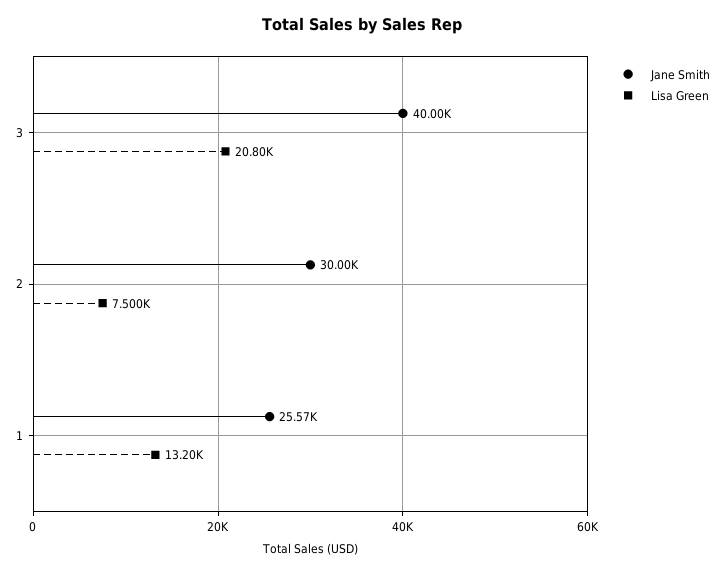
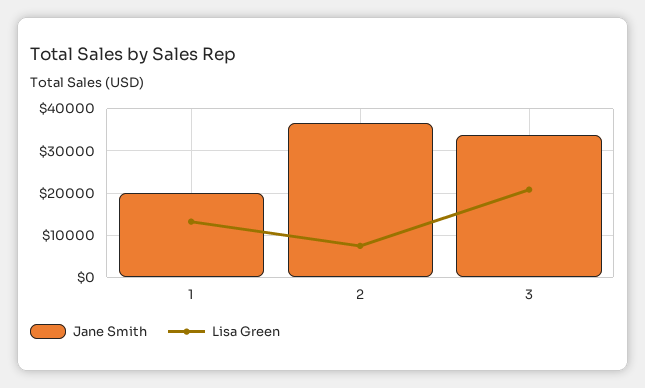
  {
    "Jane Smith": {
-     "3": 40000,
+     "3": 34000,
-     "2": 30000,
+     "2": 36000,
-     "1": 25570
+     "1": 20000
    },
    "Lisa Green": {
      "3": 20800,
      "2": 7500,
      "1": 13200
    }
  }

